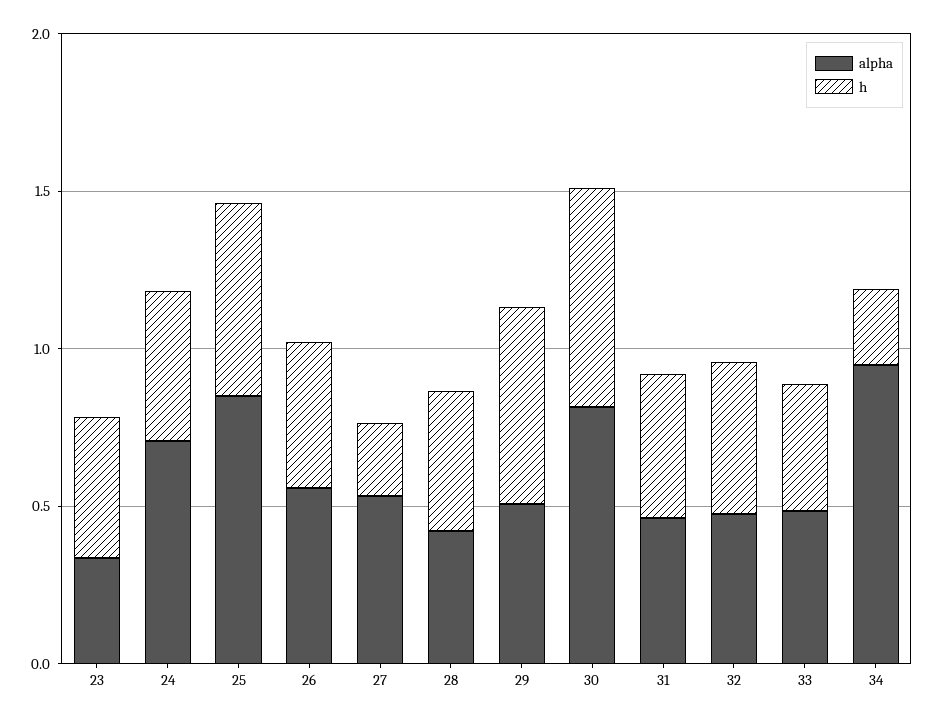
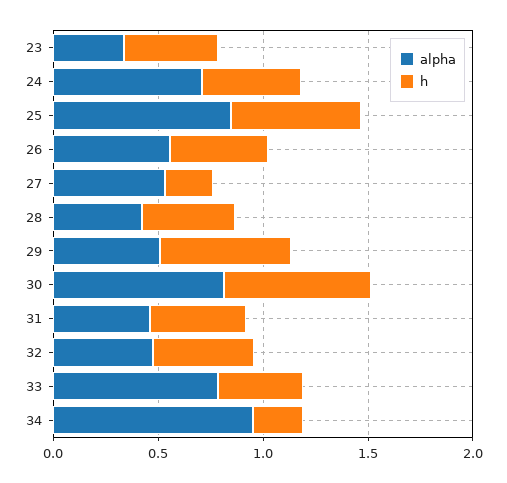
  {
    "alpha": {
      "23": 0.3,
      "24": 0.7,
      "25": 0.8,
      "26": 0.6,
      "27": 0.5,
      "28": 0.4,
      "29": 0.5,
      "30": 0.8,
      "31": 0.5,
      "32": 0.5,
-     "33": 0.5,
+     "33": 0.8,
      "34": 1
    },
    "h": {
      "23": 0.4,
      "24": 0.5,
      "25": 0.6,
      "26": 0.5,
      "27": 0.2,
      "28": 0.4,
      "29": 0.6,
      "30": 0.7,
      "31": 0.5,
      "32": 0.5,
      "33": 0.4,
      "34": 0.2
    }
  }

